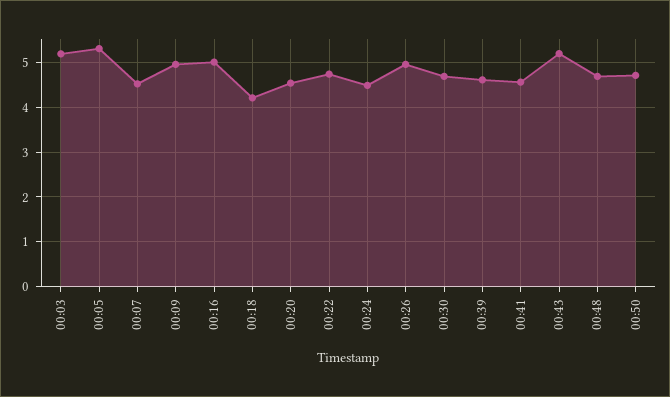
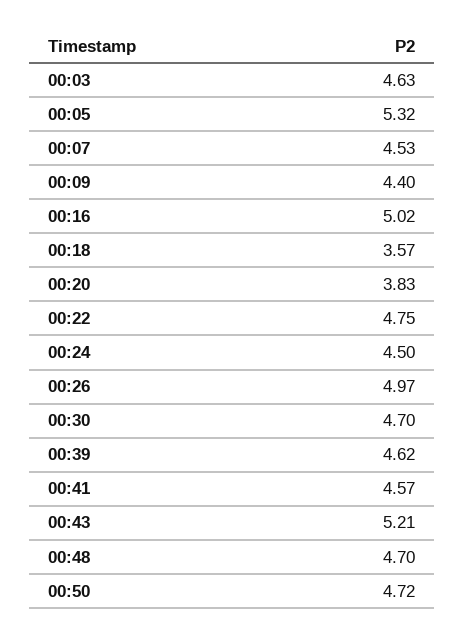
  {
-   "00:03": 5.2,
+   "00:03": 4.63,
    "00:05": 5.32,
    "00:07": 4.53,
-   "00:09": 5,
+   "00:09": 4.4,
    "00:16": 5.02,
-   "00:18": 4.2,
+   "00:18": 3.57,
-   "00:20": 4.6,
+   "00:20": 3.83,
    "00:22": 4.75,
    "00:24": 4.5,
    "00:26": 4.97,
    "00:30": 4.7,
    "00:39": 4.62,
    "00:41": 4.57,
    "00:43": 5.21,
    "00:48": 4.7,
    "00:50": 4.72
  }

